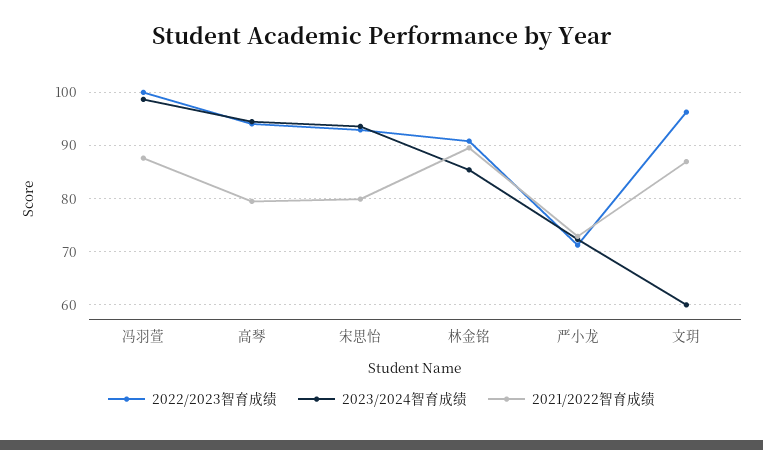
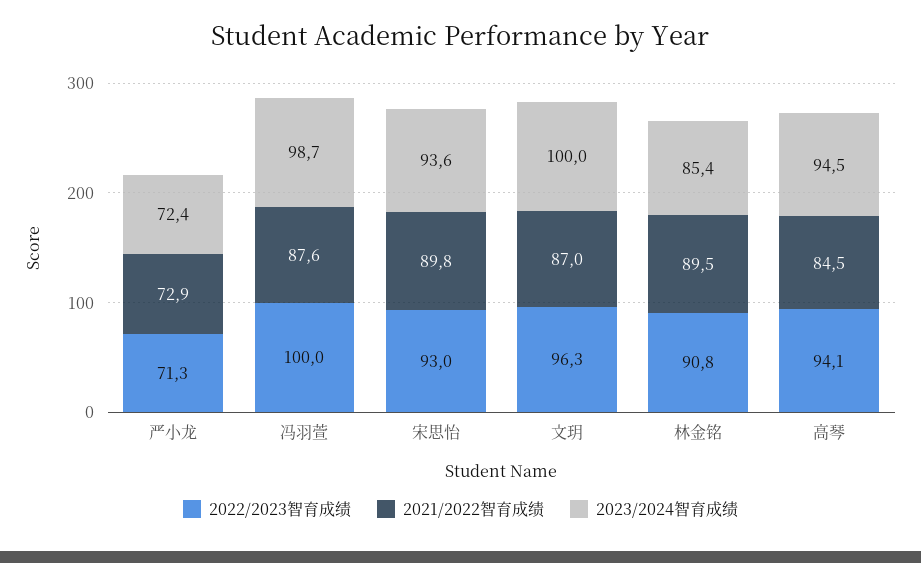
  {
    "2022/2023智育成绩": {
      "冯羽萱": 100,
      "高琴": 94.1,
      "宋思怡": 93,
      "林金铭": 90.8,
      "严小龙": 71.3,
      "文玥": 96.3
    },
    "2023/2024智育成绩": {
      "冯羽萱": 98.7,
      "高琴": 94.5,
      "宋思怡": 93.6,
      "林金铭": 85.4,
      "严小龙": 72.4,
-     "文玥": 60
+     "文玥": 100
    },
    "2021/2022智育成绩": {
      "冯羽萱": 87.6,
-     "高琴": 80,
+     "高琴": 84.5,
-     "宋思怡": 80,
+     "宋思怡": 89.8,
      "林金铭": 89.5,
      "严小龙": 72.9,
      "文玥": 87
    }
  }

